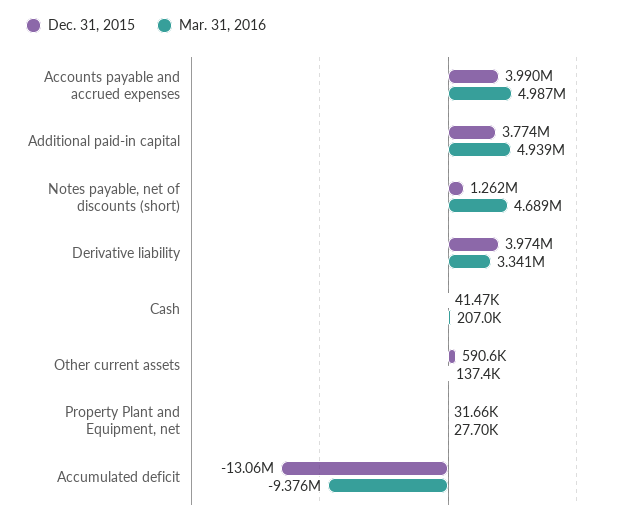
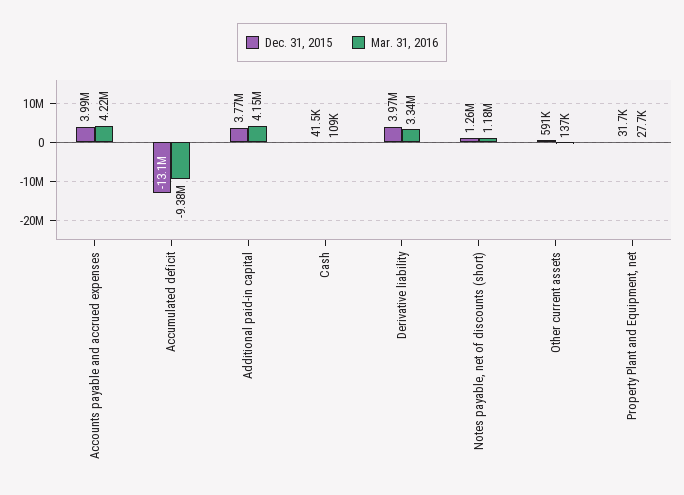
  {
    "Dec. 31, 2015": {
      "Accounts payable and accrued expenses": 3990000,
      "Additional paid-in capital": 3774000,
      "Notes payable, net of discounts (short)": 1262000,
      "Derivative liability": 3974000,
      "Cash": 41470,
      "Other current assets": 590600,
      "Property Plant and Equipment, net": 31660,
      "Accumulated deficit": -13060000
    },
    "Mar. 31, 2016": {
-     "Accounts payable and accrued expenses": 4987000,
+     "Accounts payable and accrued expenses": 4220000,
-     "Additional paid-in capital": 4939000,
+     "Additional paid-in capital": 4150000,
-     "Notes payable, net of discounts (short)": 4689000,
+     "Notes payable, net of discounts (short)": 1180000,
      "Derivative liability": 3341000,
-     "Cash": 207000,
+     "Cash": 109000,
      "Other current assets": 137400,
      "Property Plant and Equipment, net": 27700,
      "Accumulated deficit": -9376000
    }
  }

